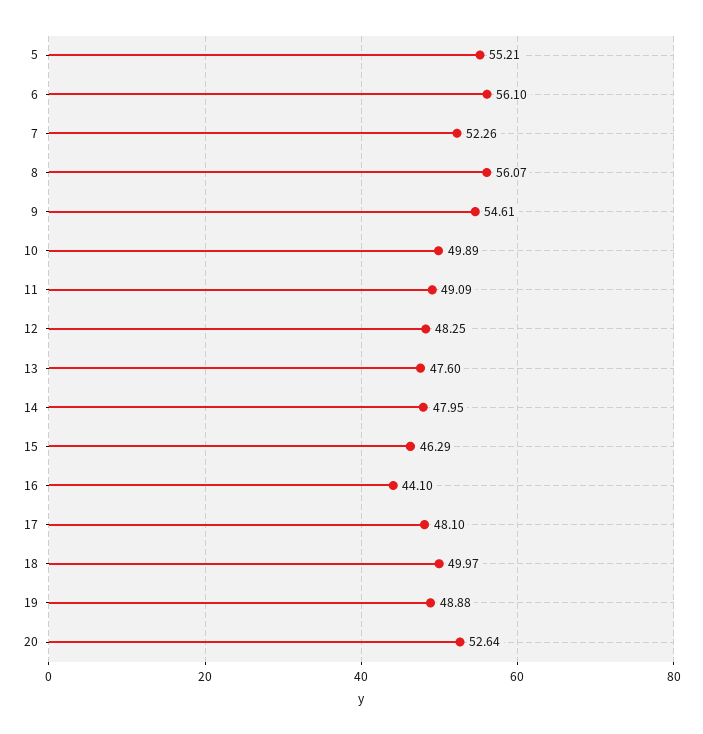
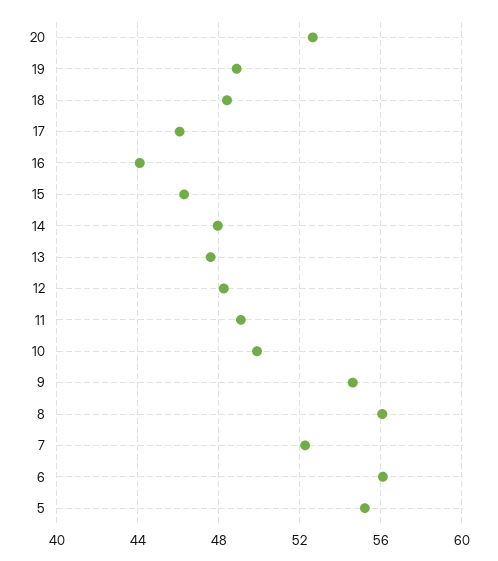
  {
    "5": 55.21,
    "6": 56.1,
    "7": 52.26,
    "8": 56.07,
    "9": 54.61,
    "10": 49.89,
    "11": 49.09,
    "12": 48.25,
    "13": 47.6,
    "14": 47.95,
    "15": 46.29,
    "16": 44.1,
-   "17": 48.1,
+   "17": 46,
-   "18": 49.97,
+   "18": 48.5,
    "19": 48.88,
    "20": 52.64
  }

